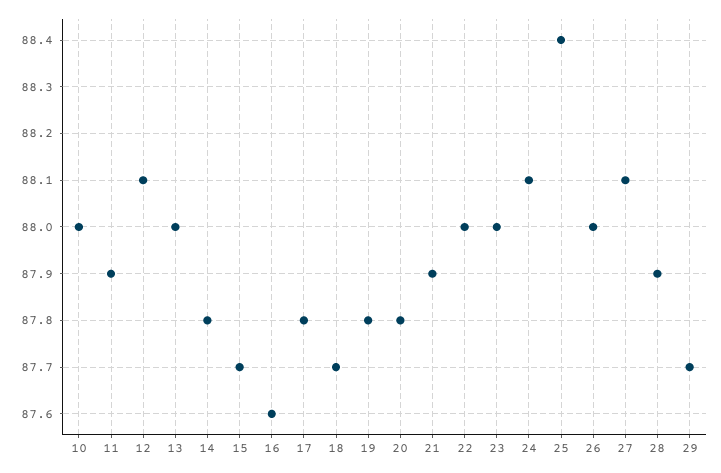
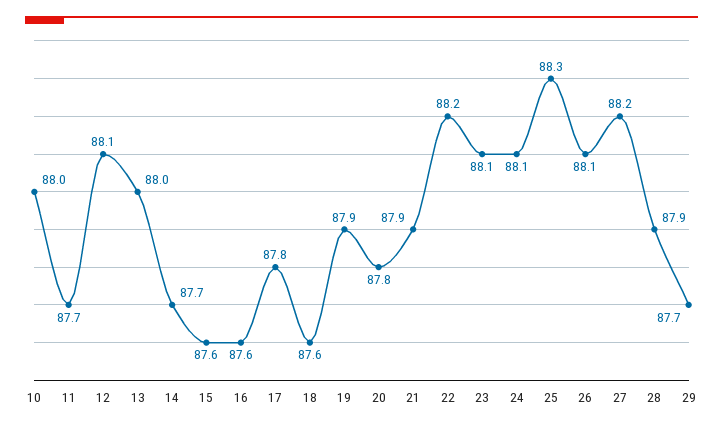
  {
    "10": 88,
-   "11": 87.9,
+   "11": 87.7,
    "12": 88.1,
    "13": 88,
-   "14": 87.8,
+   "14": 87.7,
-   "15": 87.7,
+   "15": 87.6,
    "16": 87.6,
    "17": 87.8,
-   "18": 87.7,
+   "18": 87.6,
-   "19": 87.8,
+   "19": 87.9,
    "20": 87.8,
    "21": 87.9,
-   "22": 88,
+   "22": 88.2,
-   "23": 88,
+   "23": 88.1,
    "24": 88.1,
-   "25": 88.4,
+   "25": 88.3,
-   "26": 88,
+   "26": 88.1,
-   "27": 88.1,
+   "27": 88.2,
    "28": 87.9,
    "29": 87.7
  }

